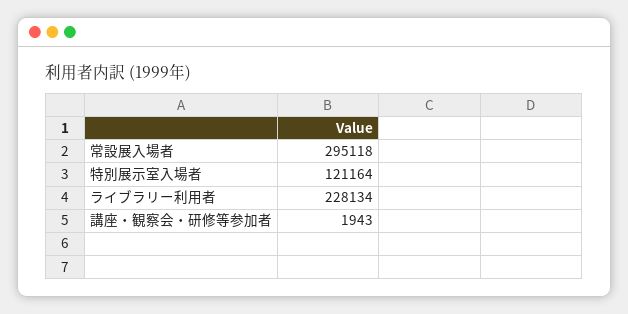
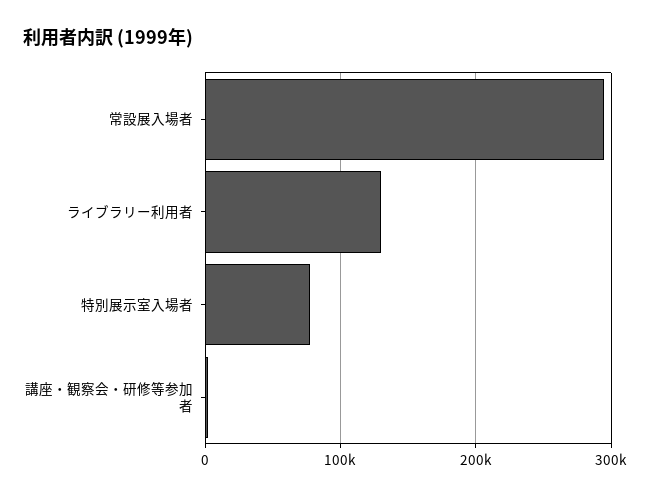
  {
    "常設展入場者": 295118,
-   "特別展示室入場者": 121164,
+   "特別展示室入場者": 80000,
-   "ライブラリー利用者": 228134,
+   "ライブラリー利用者": 130000,
    "講座・観察会・研修等参加者": 1943
  }

